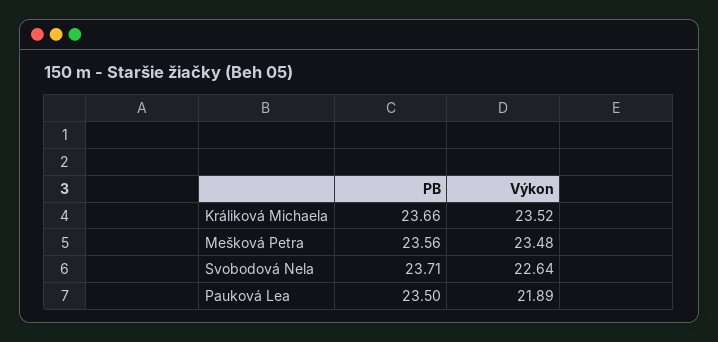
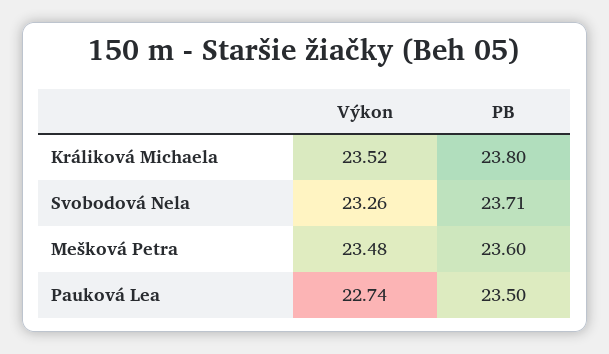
  {
    "PB": {
-     "Králiková Michaela": 23.66,
+     "Králiková Michaela": 23.8,
-     "Mešková Petra": 23.56,
+     "Mešková Petra": 23.6,
      "Svobodová Nela": 23.71,
      "Pauková Lea": 23.5
    },
    "Výkon": {
      "Králiková Michaela": 23.52,
      "Mešková Petra": 23.48,
-     "Svobodová Nela": 22.64,
+     "Svobodová Nela": 23.26,
-     "Pauková Lea": 21.89
+     "Pauková Lea": 22.74
    }
  }

